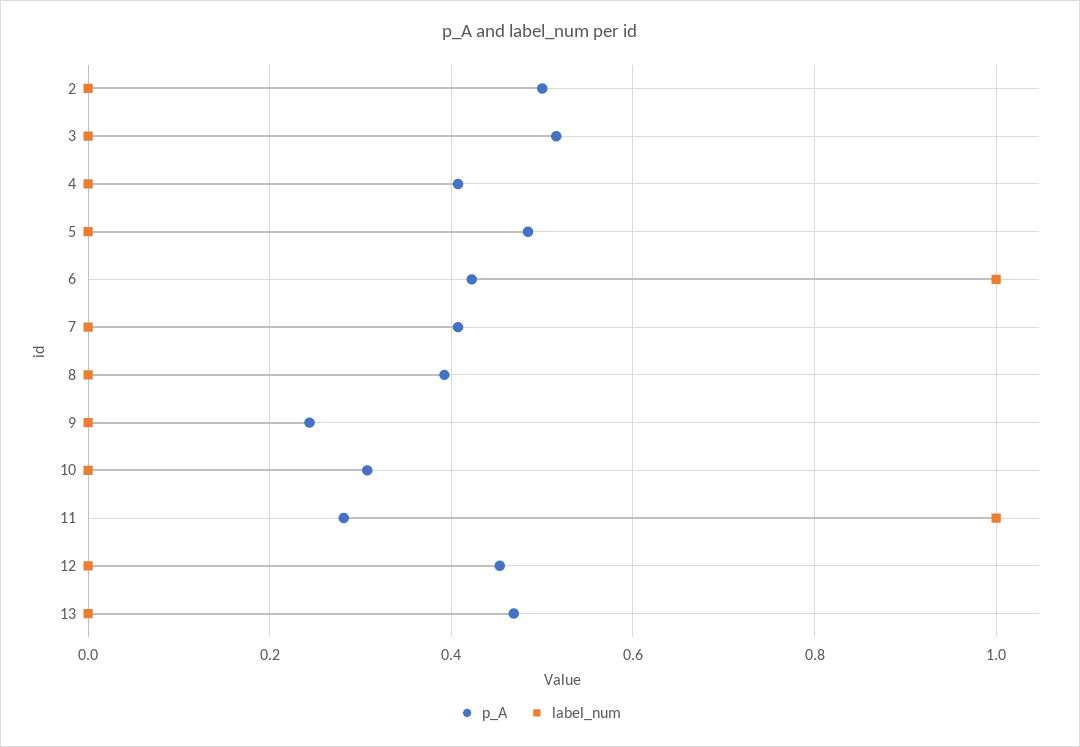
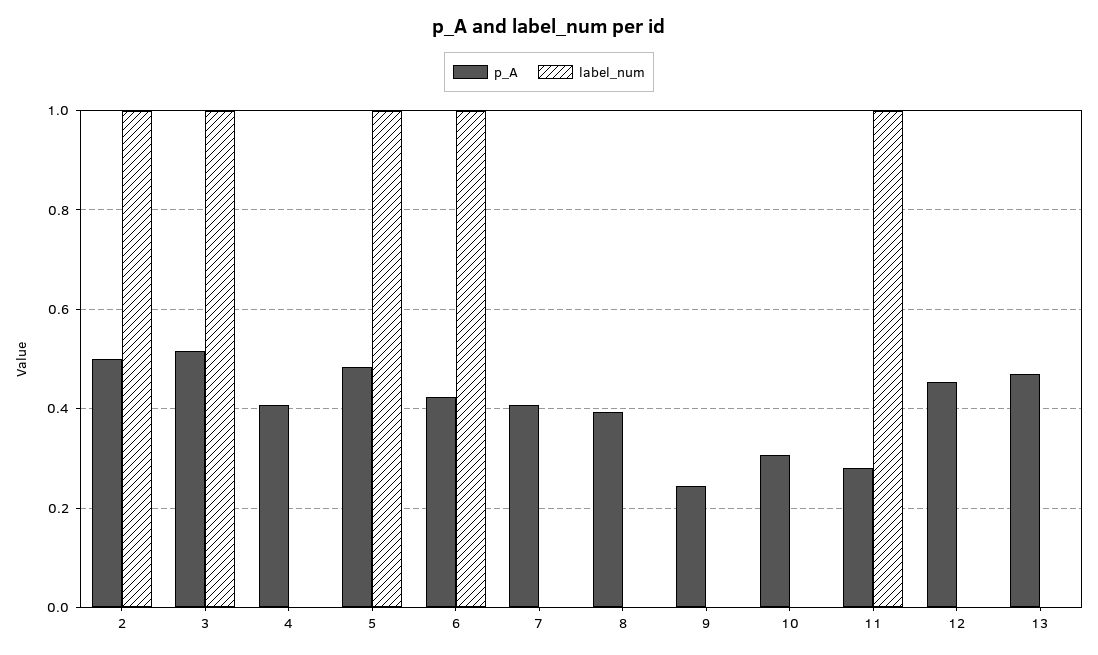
  {
    "p_A": {
      "2": 0.5,
      "3": 0.52,
      "4": 0.4,
      "5": 0.48,
      "6": 0.42,
      "7": 0.4,
      "8": 0.4,
      "9": 0.24,
      "10": 0.3,
      "11": 0.28,
      "12": 0.46,
      "13": 0.46
    },
    "label_num": {
-     "2": 0,
+     "2": 1,
-     "3": 0,
+     "3": 1,
      "4": 0,
-     "5": 0,
+     "5": 1,
      "6": 1,
      "7": 0,
      "8": 0,
      "9": 0,
      "10": 0,
      "11": 1,
      "12": 0,
      "13": 0
    }
  }

